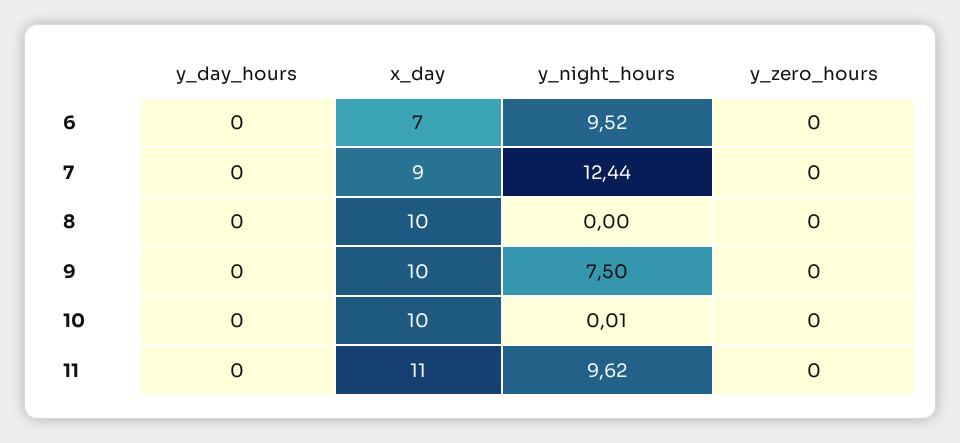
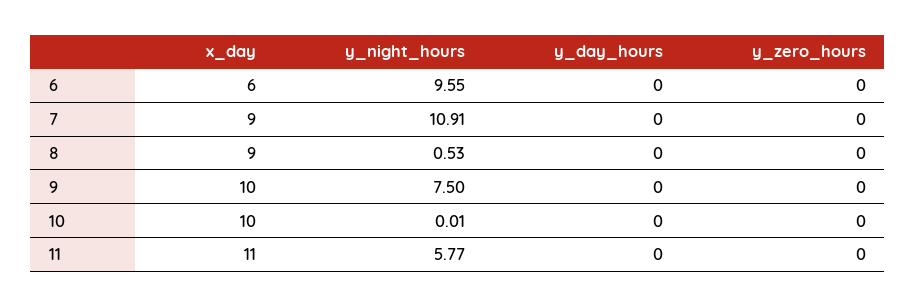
  {
    "y_day_hours": {
      "6": 0,
      "7": 0,
      "8": 0,
      "9": 0,
      "10": 0,
      "11": 0
    },
    "x_day": {
-     "6": 7,
+     "6": 6,
      "7": 9,
-     "8": 10,
+     "8": 9,
      "9": 10,
      "10": 10,
      "11": 11
    },
    "y_night_hours": {
-     "6": 9.52,
+     "6": 9.55,
-     "7": 12.44,
+     "7": 10.91,
-     "8": 0,
+     "8": 0.53,
      "9": 7.5,
      "10": 0.01,
-     "11": 9.62
+     "11": 5.77
    },
    "y_zero_hours": {
      "6": 0,
      "7": 0,
      "8": 0,
      "9": 0,
      "10": 0,
      "11": 0
    }
  }

